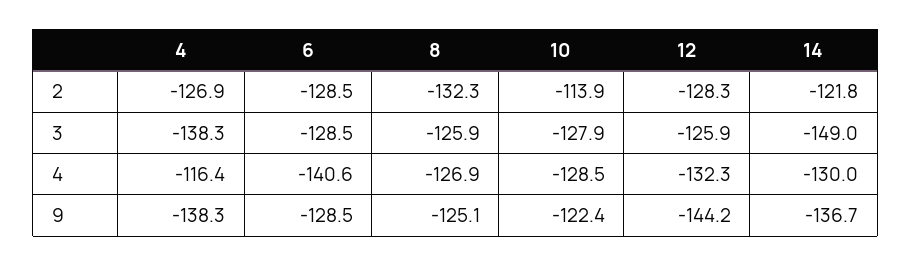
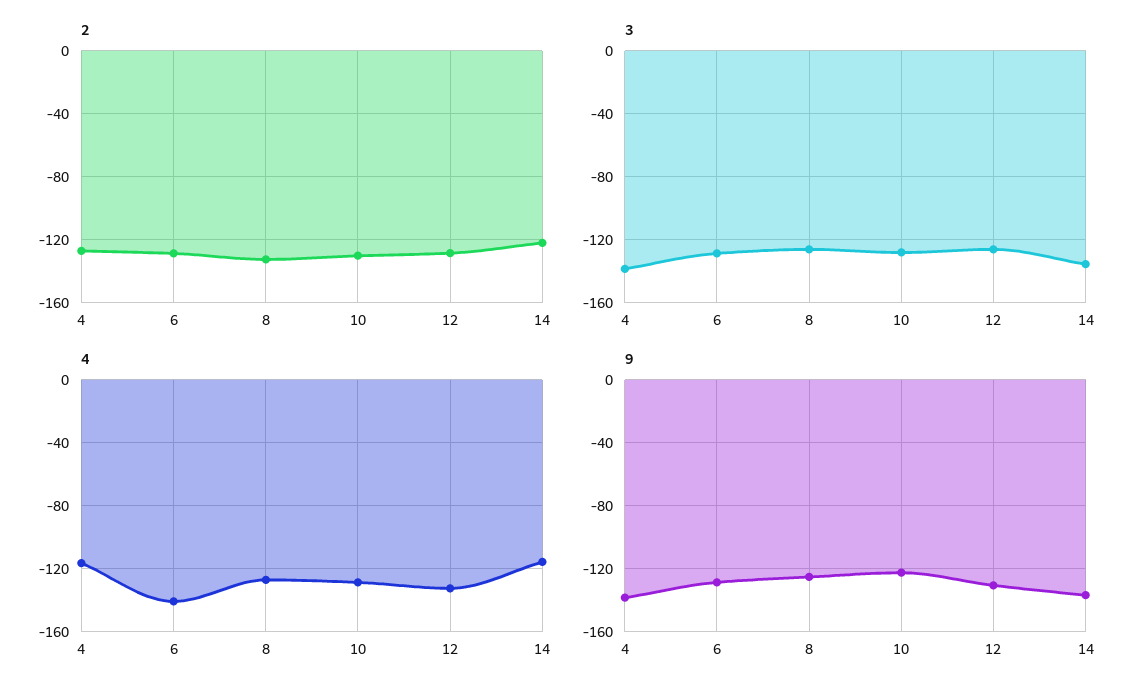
  {
    "2": {
      "4": -126.9,
      "6": -128.5,
      "8": -132.3,
-     "10": -113.9,
+     "10": -130,
      "12": -128.3,
      "14": -121.8
    },
    "3": {
      "4": -138.3,
      "6": -128.5,
      "8": -125.9,
      "10": -127.9,
      "12": -125.9,
-     "14": -149
+     "14": -135
    },
    "4": {
      "4": -116.4,
      "6": -140.6,
      "8": -126.9,
      "10": -128.5,
      "12": -132.3,
-     "14": -130
+     "14": -115
    },
    "9": {
      "4": -138.3,
      "6": -128.5,
      "8": -125.1,
      "10": -122.4,
-     "12": -144.2,
+     "12": -130,
      "14": -136.7
    }
  }

